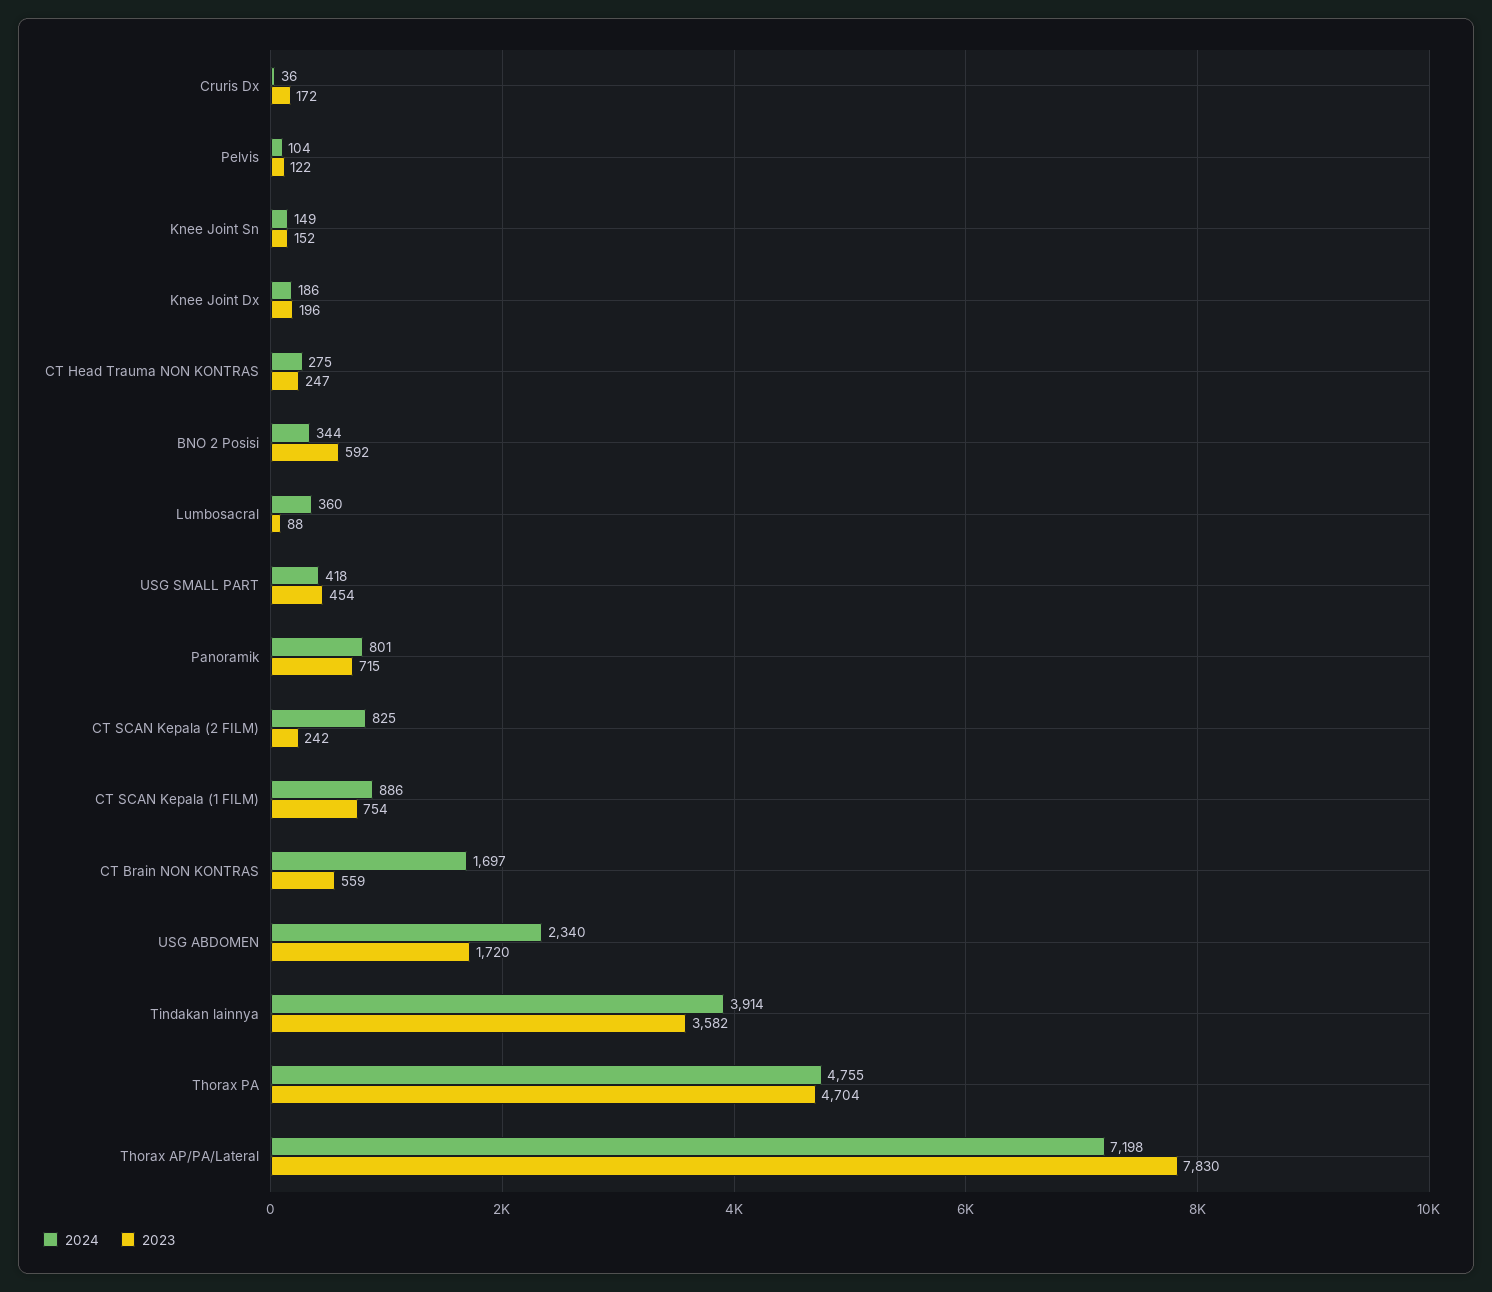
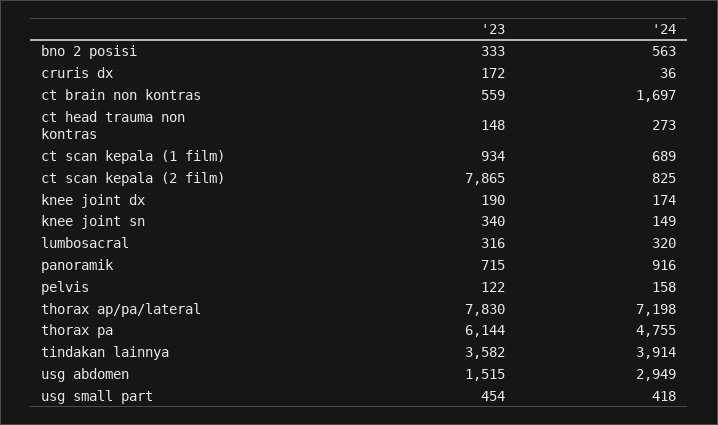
  {
    "2024": {
      "Cruris Dx": 36,
-     "Pelvis": 104,
+     "Pelvis": 158,
      "Knee Joint Sn": 149,
-     "Knee Joint Dx": 186,
+     "Knee Joint Dx": 174,
-     "CT Head Trauma NON KONTRAS": 275,
+     "CT Head Trauma NON KONTRAS": 273,
-     "BNO 2 Posisi": 344,
+     "BNO 2 Posisi": 563,
-     "Lumbosacral": 360,
+     "Lumbosacral": 320,
      "USG SMALL PART": 418,
-     "Panoramik": 801,
+     "Panoramik": 916,
      "CT SCAN Kepala (2 FILM)": 825,
-     "CT SCAN Kepala (1 FILM)": 886,
+     "CT SCAN Kepala (1 FILM)": 689,
      "CT Brain NON KONTRAS": 1697,
-     "USG ABDOMEN": 2340,
+     "USG ABDOMEN": 2949,
      "Tindakan lainnya": 3914,
      "Thorax PA": 4755,
      "Thorax AP/PA/Lateral": 7198
    },
    "2023": {
      "Cruris Dx": 172,
      "Pelvis": 122,
-     "Knee Joint Sn": 152,
+     "Knee Joint Sn": 340,
-     "Knee Joint Dx": 196,
+     "Knee Joint Dx": 190,
-     "CT Head Trauma NON KONTRAS": 247,
+     "CT Head Trauma NON KONTRAS": 148,
-     "BNO 2 Posisi": 592,
+     "BNO 2 Posisi": 333,
-     "Lumbosacral": 88,
+     "Lumbosacral": 316,
      "USG SMALL PART": 454,
      "Panoramik": 715,
-     "CT SCAN Kepala (2 FILM)": 242,
+     "CT SCAN Kepala (2 FILM)": 7865,
-     "CT SCAN Kepala (1 FILM)": 754,
+     "CT SCAN Kepala (1 FILM)": 934,
      "CT Brain NON KONTRAS": 559,
-     "USG ABDOMEN": 1720,
+     "USG ABDOMEN": 1515,
      "Tindakan lainnya": 3582,
-     "Thorax PA": 4704,
+     "Thorax PA": 6144,
      "Thorax AP/PA/Lateral": 7830
    }
  }

